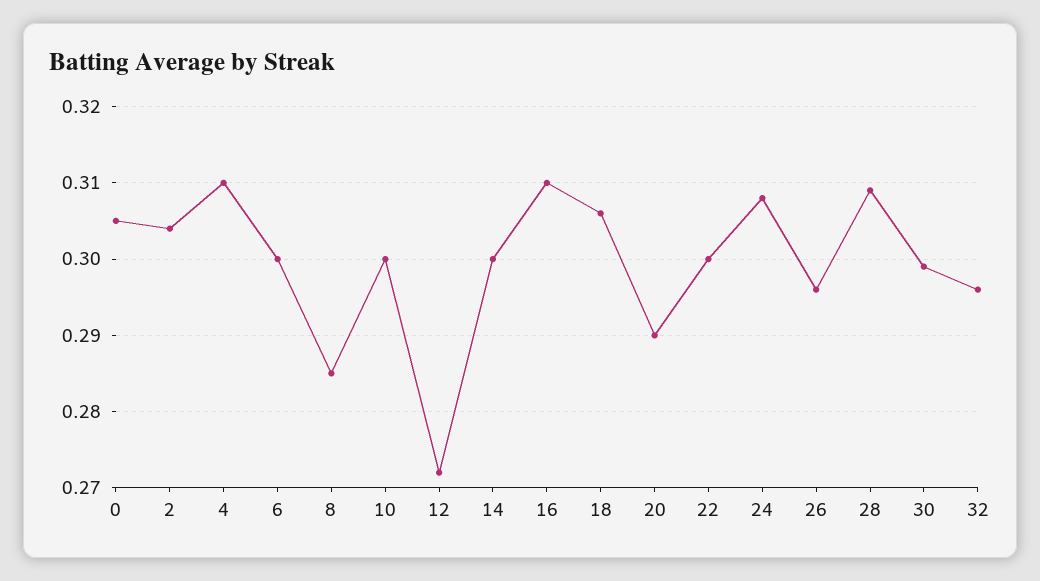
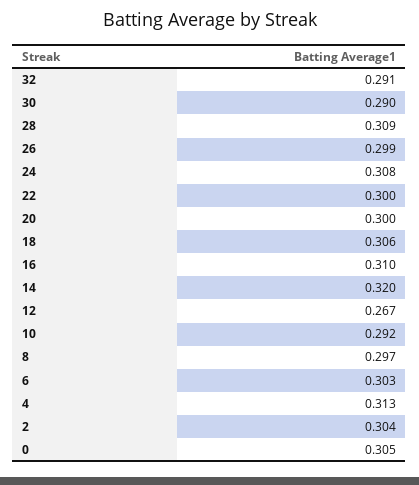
  {
    "0": 0.305,
    "2": 0.304,
-   "4": 0.31,
+   "4": 0.313,
-   "6": 0.3,
+   "6": 0.303,
-   "8": 0.285,
+   "8": 0.297,
-   "10": 0.3,
+   "10": 0.292,
-   "12": 0.272,
+   "12": 0.267,
-   "14": 0.3,
+   "14": 0.32,
    "16": 0.31,
    "18": 0.306,
-   "20": 0.29,
+   "20": 0.3,
    "22": 0.3,
    "24": 0.308,
-   "26": 0.296,
+   "26": 0.299,
    "28": 0.309,
-   "30": 0.299,
+   "30": 0.29,
-   "32": 0.296
+   "32": 0.291
  }

